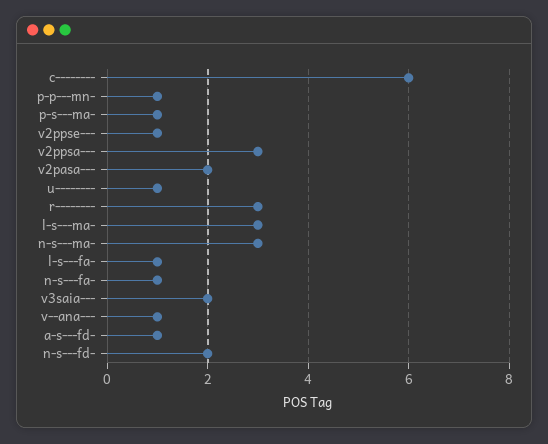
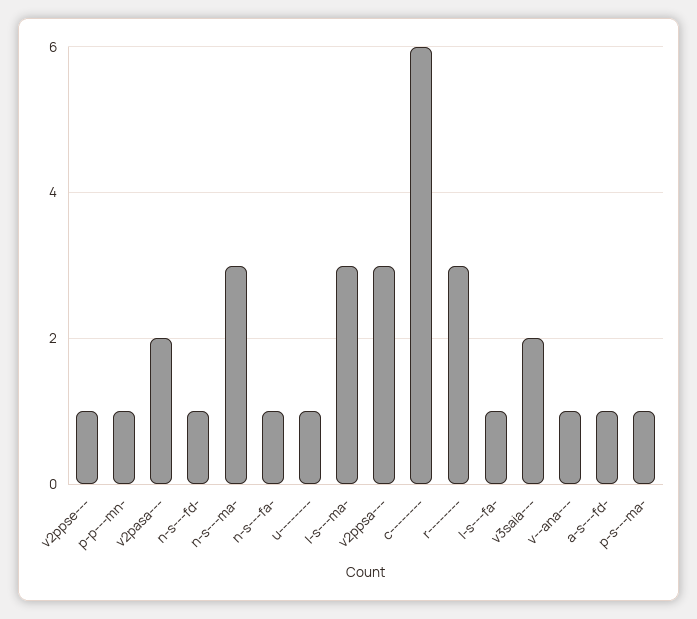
  {
    "c--------": 6,
    "p-p---mn-": 1,
    "p-s---ma-": 1,
    "v2ppse---": 1,
    "v2ppsa---": 3,
    "v2pasa---": 2,
    "u--------": 1,
    "r--------": 3,
    "l-s---ma-": 3,
    "n-s---ma-": 3,
    "l-s---fa-": 1,
    "n-s---fa-": 1,
    "v3saia---": 2,
    "v--ana---": 1,
    "a-s---fd-": 1,
-   "n-s---fd-": 2
+   "n-s---fd-": 1
  }

